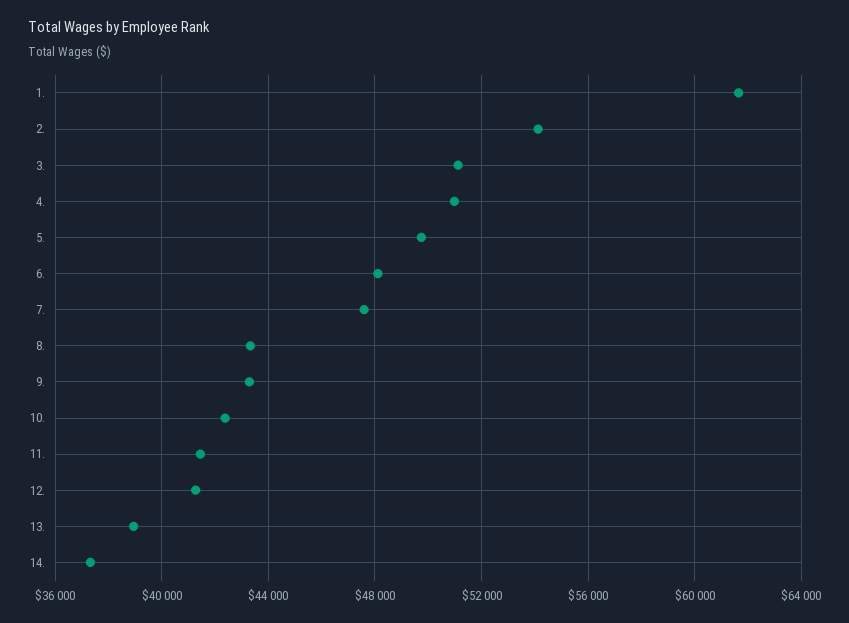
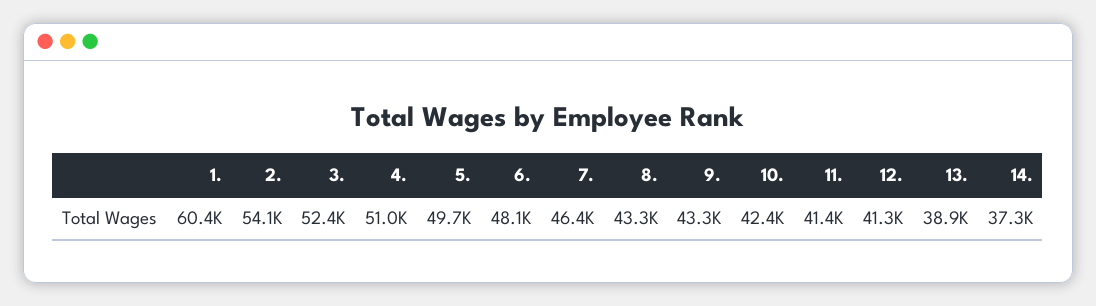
  {
-   "1.": 61500,
+   "1.": 60400,
    "2.": 54100,
-   "3.": 51000,
+   "3.": 52400,
    "4.": 51000,
    "5.": 49700,
    "6.": 48100,
-   "7.": 47500,
+   "7.": 46400,
    "8.": 43300,
    "9.": 43300,
    "10.": 42400,
    "11.": 41400,
    "12.": 41300,
    "13.": 38900,
    "14.": 37300
  }

